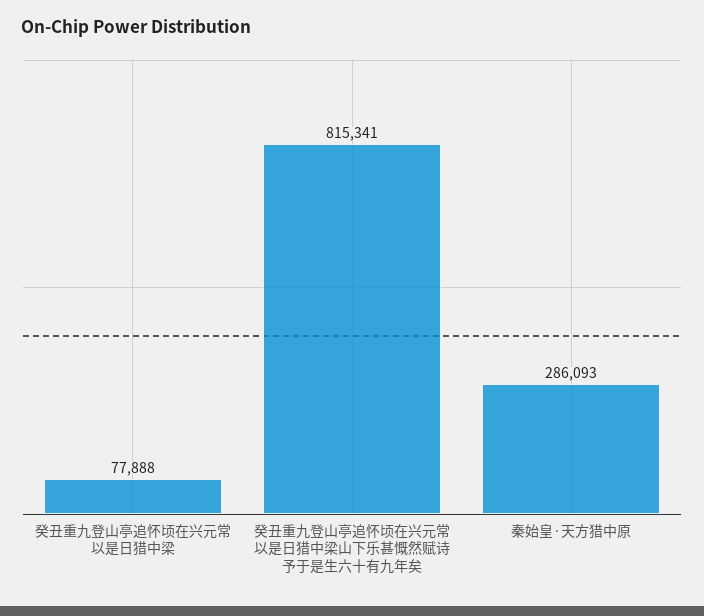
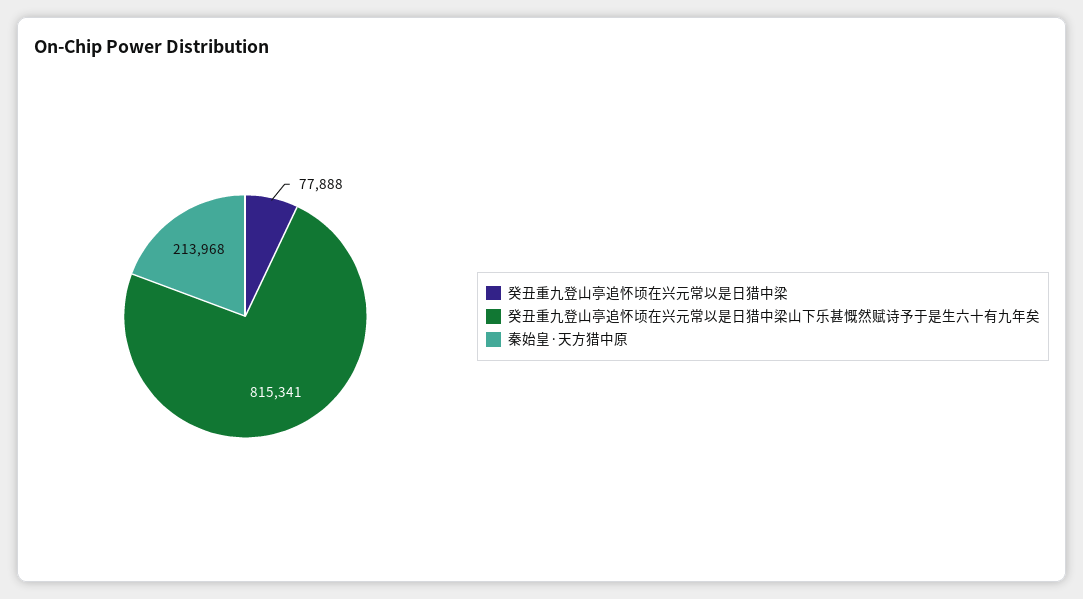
  {
    "癸丑重九登山亭追怀顷在兴元常以是日猎中梁": 77888,
    "癸丑重九登山亭追怀顷在兴元常以是日猎中梁山下乐甚慨然赋诗予于是生六十有九年矣": 815341,
-   "秦始皇·天方猎中原": 286093
+   "秦始皇·天方猎中原": 213968
  }

